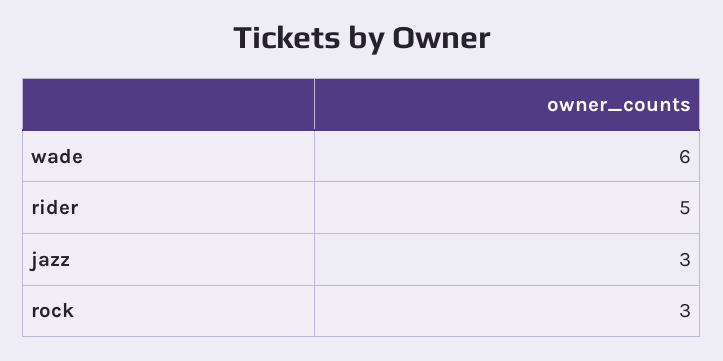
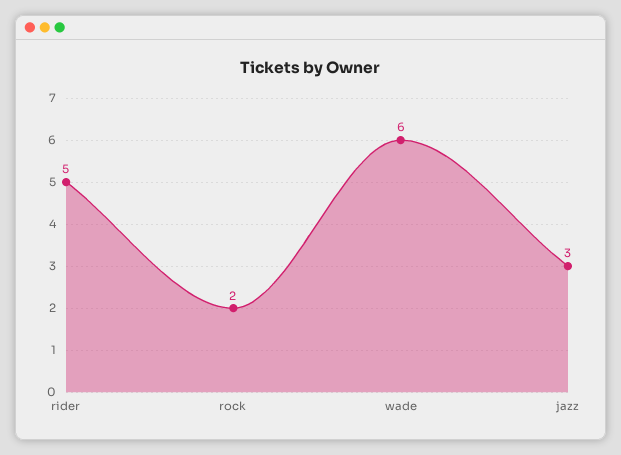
  {
    "wade": 6,
    "rider": 5,
    "jazz": 3,
-   "rock": 3
+   "rock": 2
  }

